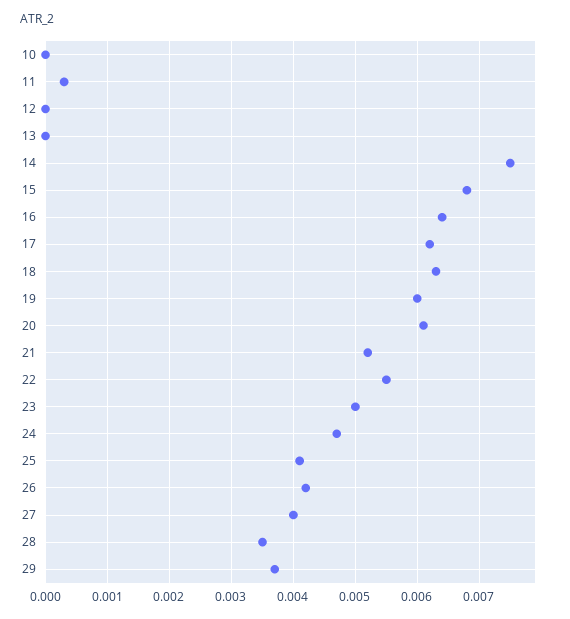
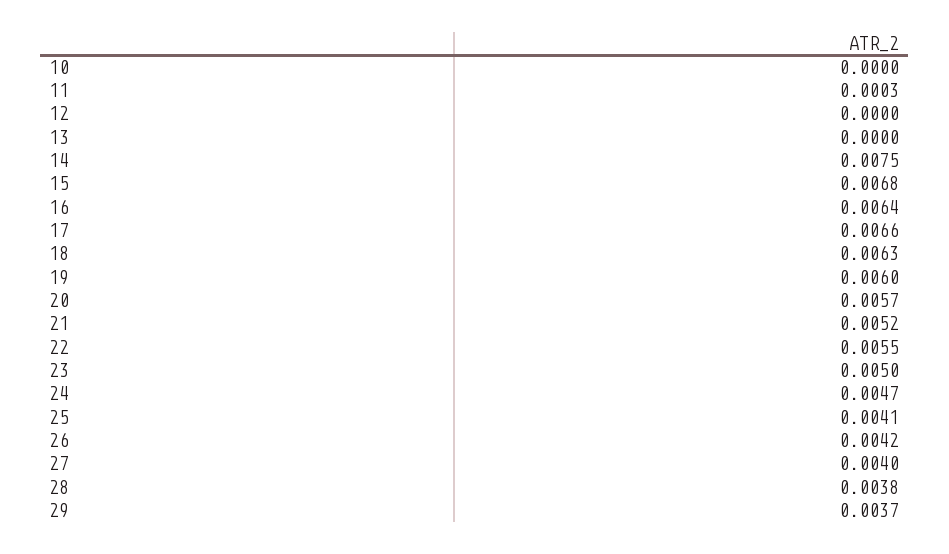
  {
    "10": 0,
    "11": 0.0003,
    "12": 0,
    "13": 0,
    "14": 0.0075,
    "15": 0.0068,
    "16": 0.0064,
-   "17": 0.0062,
+   "17": 0.0066,
    "18": 0.0063,
    "19": 0.006,
-   "20": 0.0061,
+   "20": 0.0057,
    "21": 0.0052,
    "22": 0.0055,
    "23": 0.005,
    "24": 0.0047,
    "25": 0.0041,
    "26": 0.0042,
    "27": 0.004,
-   "28": 0.0035,
+   "28": 0.0038,
    "29": 0.0037
  }

